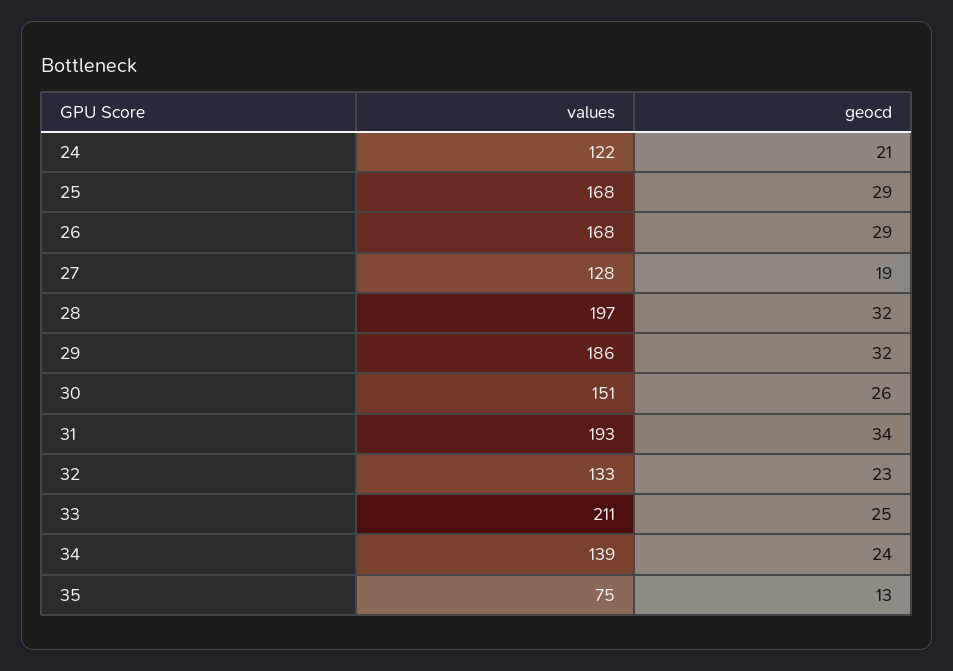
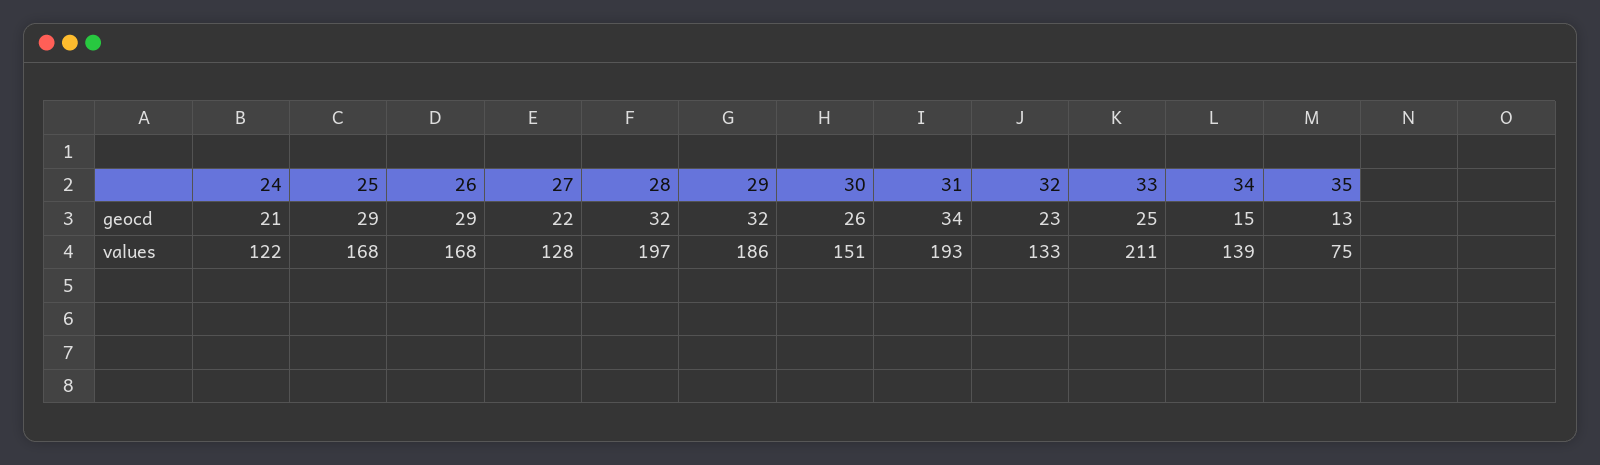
  {
    "values": {
      "24": 122,
      "25": 168,
      "26": 168,
      "27": 128,
      "28": 197,
      "29": 186,
      "30": 151,
      "31": 193,
      "32": 133,
      "33": 211,
      "34": 139,
      "35": 75
    },
    "geocd": {
      "24": 21,
      "25": 29,
      "26": 29,
-     "27": 19,
+     "27": 22,
      "28": 32,
      "29": 32,
      "30": 26,
      "31": 34,
      "32": 23,
      "33": 25,
-     "34": 24,
+     "34": 15,
      "35": 13
    }
  }

